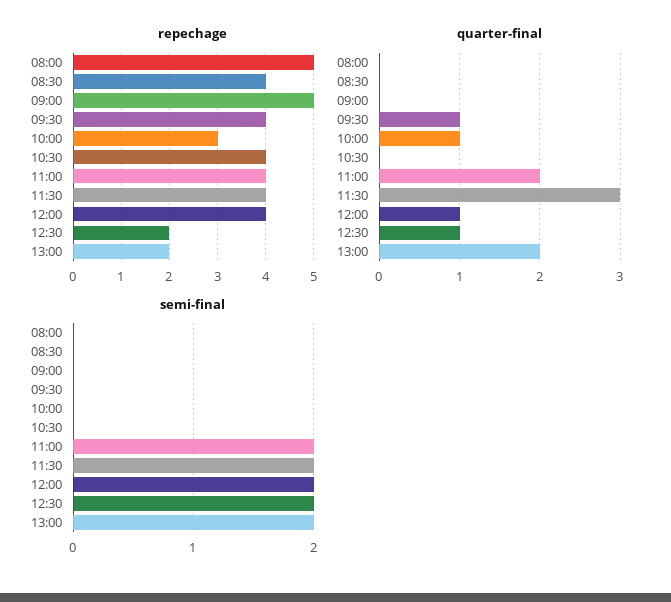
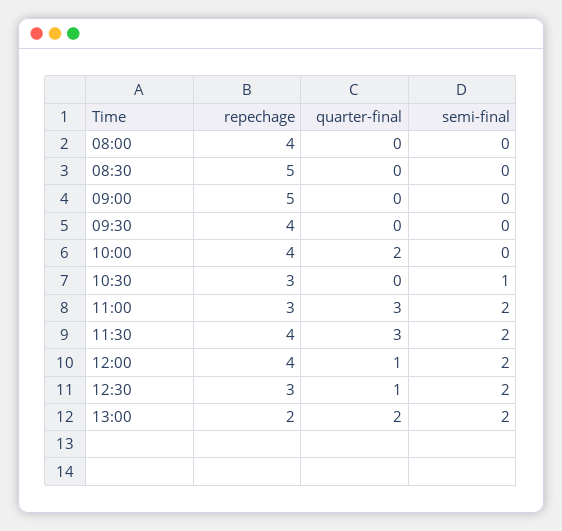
  {
    "repechage": {
-     "08:00": 5,
+     "08:00": 4,
-     "08:30": 4,
+     "08:30": 5,
      "09:00": 5,
      "09:30": 4,
-     "10:00": 3,
+     "10:00": 4,
-     "10:30": 4,
+     "10:30": 3,
-     "11:00": 4,
+     "11:00": 3,
      "11:30": 4,
      "12:00": 4,
-     "12:30": 2,
+     "12:30": 3,
      "13:00": 2
    },
    "quarter-final": {
      "08:00": 0,
      "08:30": 0,
      "09:00": 0,
-     "09:30": 1,
+     "09:30": 0,
-     "10:00": 1,
+     "10:00": 2,
      "10:30": 0,
-     "11:00": 2,
+     "11:00": 3,
      "11:30": 3,
      "12:00": 1,
      "12:30": 1,
      "13:00": 2
    },
    "semi-final": {
      "08:00": 0,
      "08:30": 0,
      "09:00": 0,
      "09:30": 0,
      "10:00": 0,
-     "10:30": 0,
+     "10:30": 1,
      "11:00": 2,
      "11:30": 2,
      "12:00": 2,
      "12:30": 2,
      "13:00": 2
    }
  }

